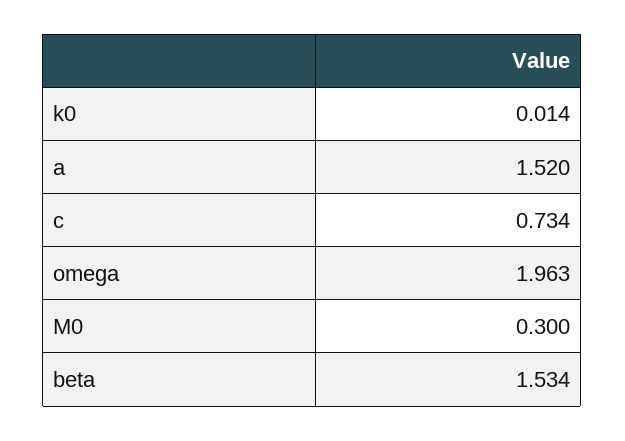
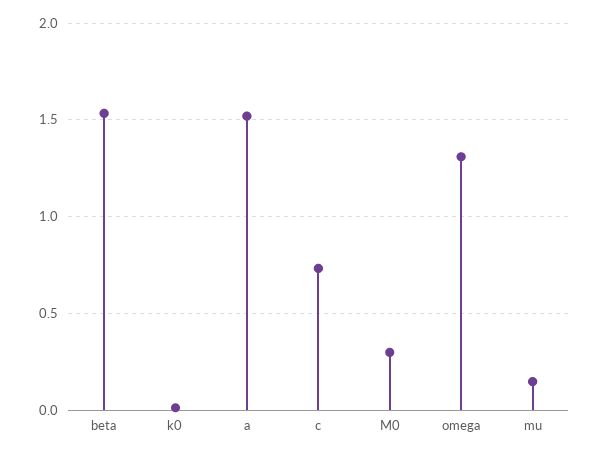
  {
    "k0": 0.014,
    "a": 1.52,
    "c": 0.734,
-   "omega": 1.963,
+   "omega": 1.3,
    "M0": 0.3,
-   "beta": 1.534
+   "beta": 1.534,
+   "mu": 0.15
  }

